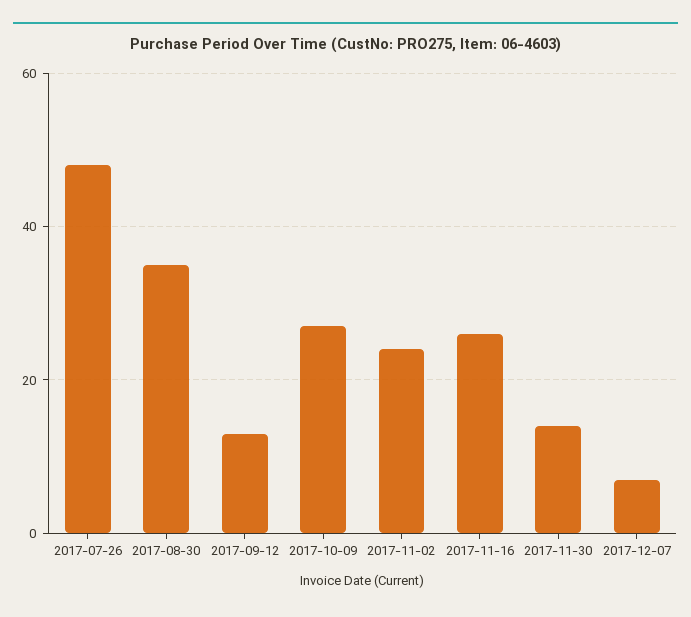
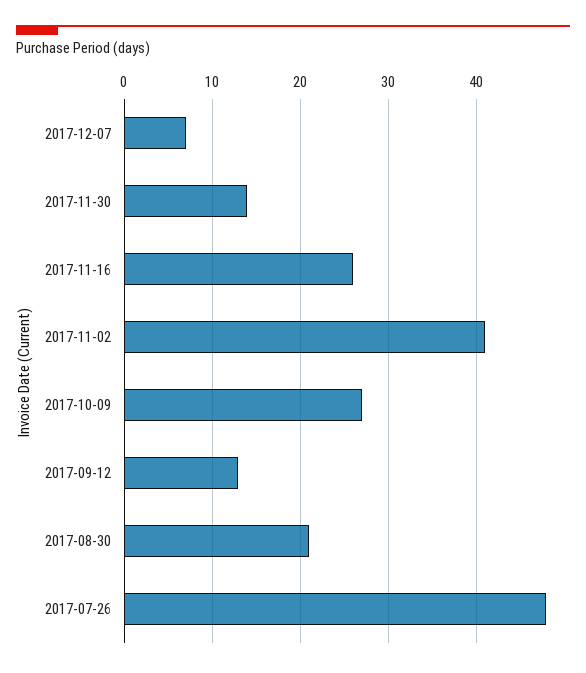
  {
    "2017-07-26": 48,
-   "2017-08-30": 35,
+   "2017-08-30": 21,
    "2017-09-12": 13,
    "2017-10-09": 27,
-   "2017-11-02": 25,
+   "2017-11-02": 41,
    "2017-11-16": 26,
    "2017-11-30": 14,
    "2017-12-07": 7
  }

